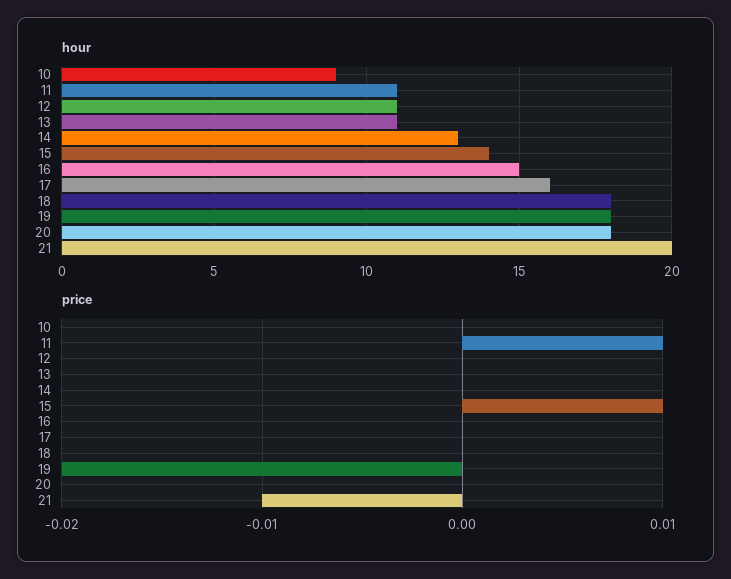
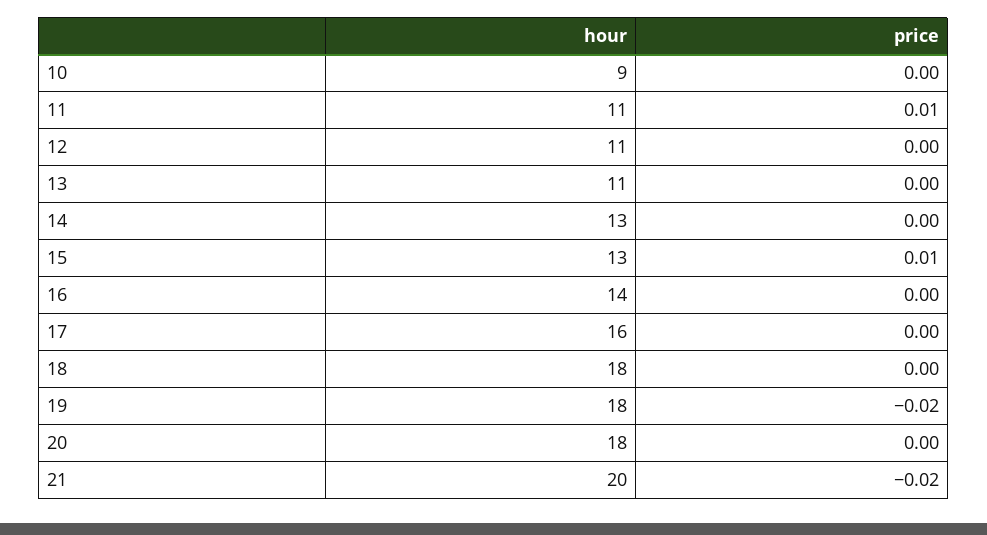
  {
    "hour": {
      "10": 9,
      "11": 11,
      "12": 11,
      "13": 11,
      "14": 13,
-     "15": 14,
+     "15": 13,
-     "16": 15,
+     "16": 14,
      "17": 16,
      "18": 18,
      "19": 18,
      "20": 18,
      "21": 20
    },
    "price": {
      "10": 0,
      "11": 0.01,
      "12": 0,
      "13": 0,
      "14": 0,
      "15": 0.01,
      "16": 0,
      "17": 0,
      "18": 0,
      "19": -0.02,
      "20": 0,
-     "21": -0.01
+     "21": -0.02
    }
  }

